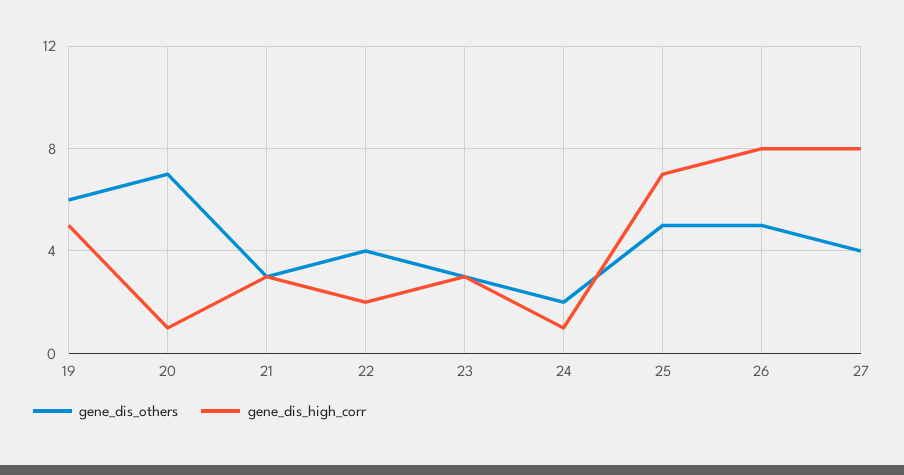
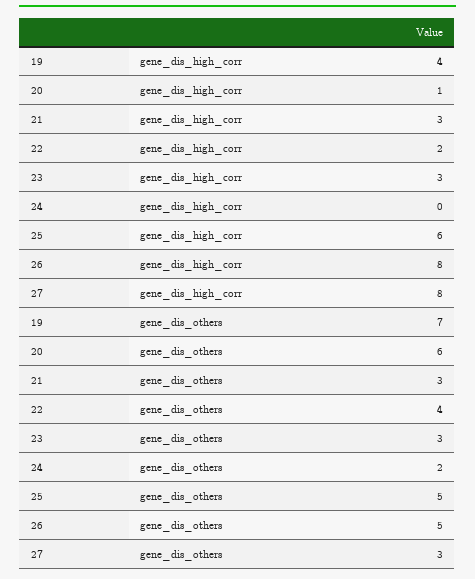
  {
    "gene_dis_others": {
-     "19": 6,
+     "19": 7,
-     "20": 7,
+     "20": 6,
      "21": 3,
      "22": 4,
      "23": 3,
      "24": 2,
      "25": 5,
      "26": 5,
-     "27": 4
+     "27": 3
    },
    "gene_dis_high_corr": {
-     "19": 5,
+     "19": 4,
      "20": 1,
      "21": 3,
      "22": 2,
      "23": 3,
-     "24": 1,
+     "24": 0,
-     "25": 7,
+     "25": 6,
      "26": 8,
      "27": 8
    }
  }

